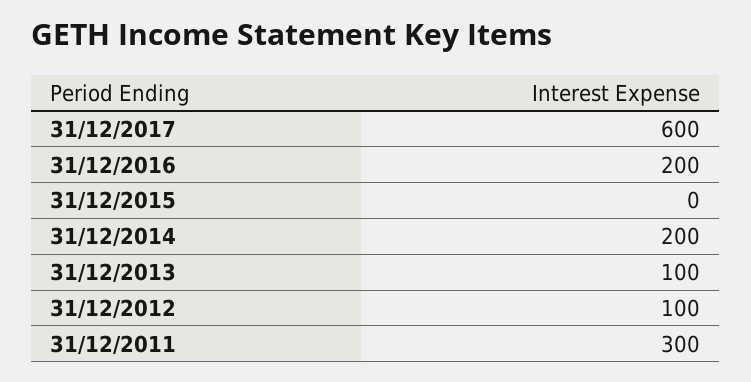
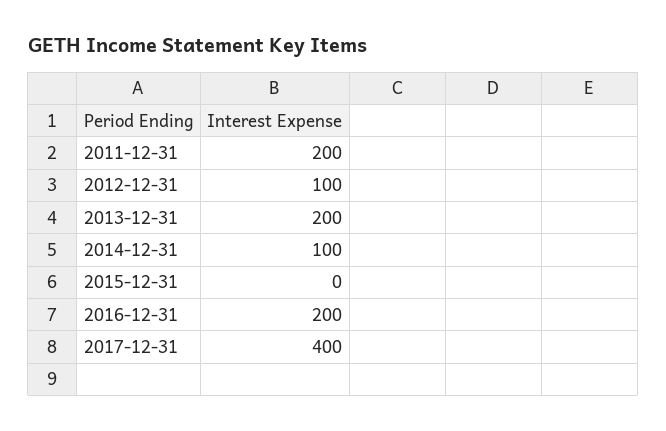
  {
-   "31/12/2017": 600,
+   "31/12/2017": 400,
    "31/12/2016": 200,
    "31/12/2015": 0,
-   "31/12/2014": 200,
+   "31/12/2014": 100,
-   "31/12/2013": 100,
+   "31/12/2013": 200,
    "31/12/2012": 100,
-   "31/12/2011": 300
+   "31/12/2011": 200
  }

